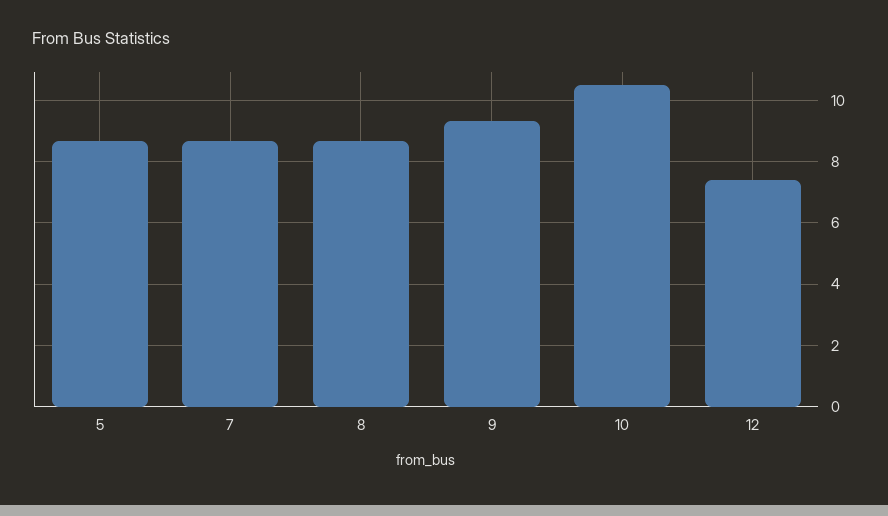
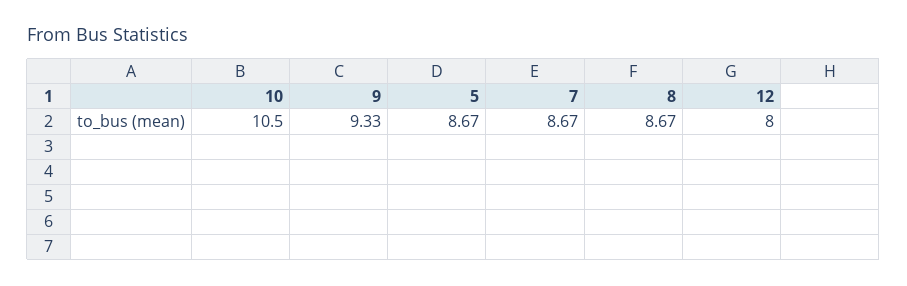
  {
    "5": 8.67,
    "7": 8.67,
    "8": 8.67,
    "9": 9.33,
    "10": 10.5,
-   "12": 7.4
+   "12": 8
  }

